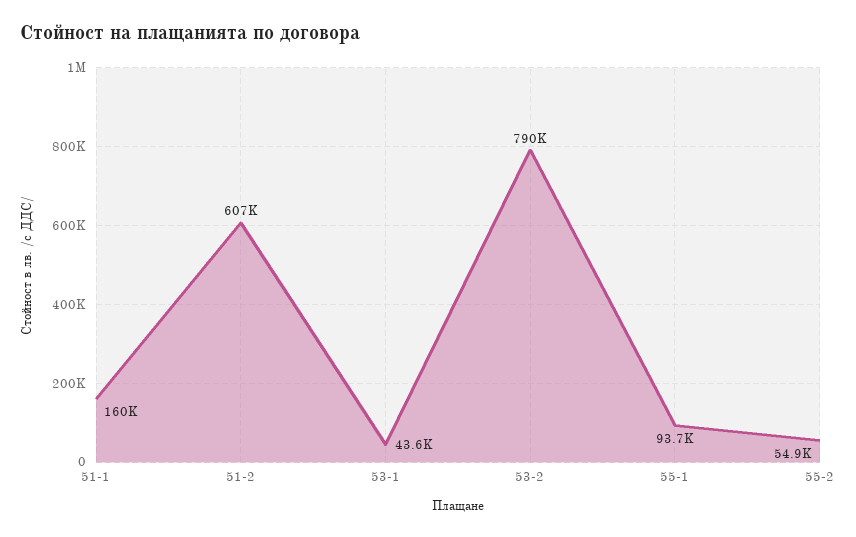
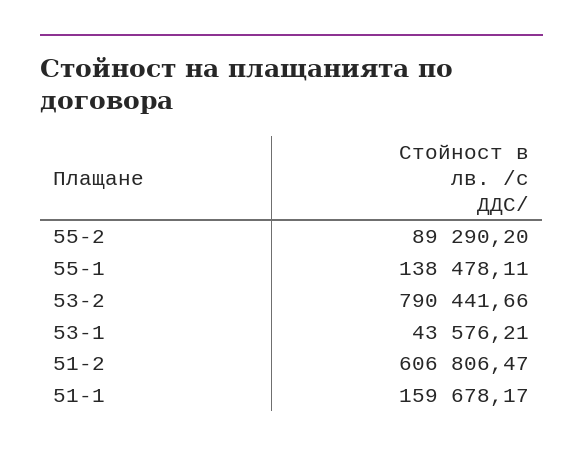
  {
    "51-1": 159678.17,
    "51-2": 606806.47,
    "53-1": 43576.21,
    "53-2": 790441.66,
-   "55-1": 93700,
+   "55-1": 138478.11,
-   "55-2": 54900
+   "55-2": 89290.2
  }

